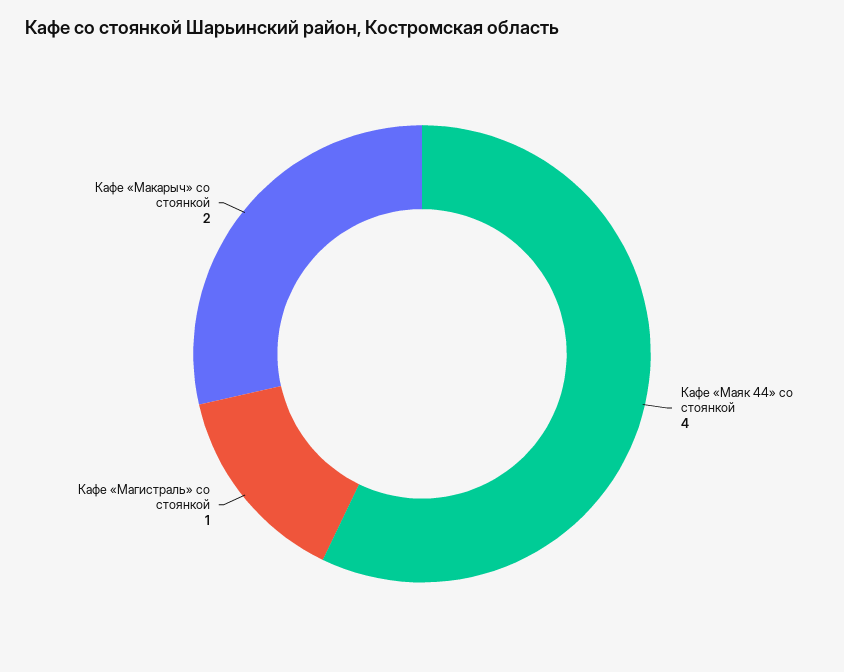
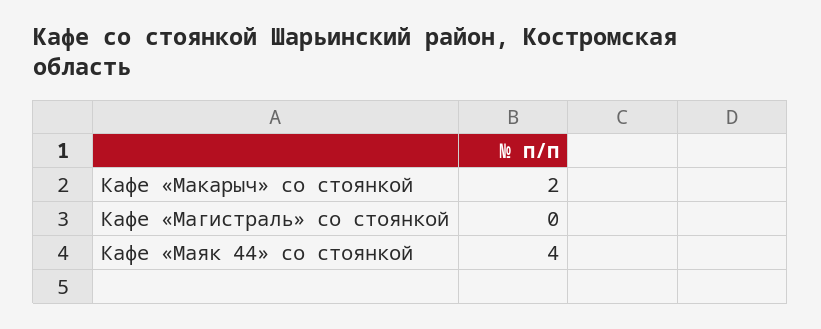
  {
    "Кафе «Маяк 44» со стоянкой": 4,
-   "Кафе «Магистраль» со стоянкой": 1,
+   "Кафе «Магистраль» со стоянкой": 0,
    "Кафе «Макарыч» со стоянкой": 2
  }

